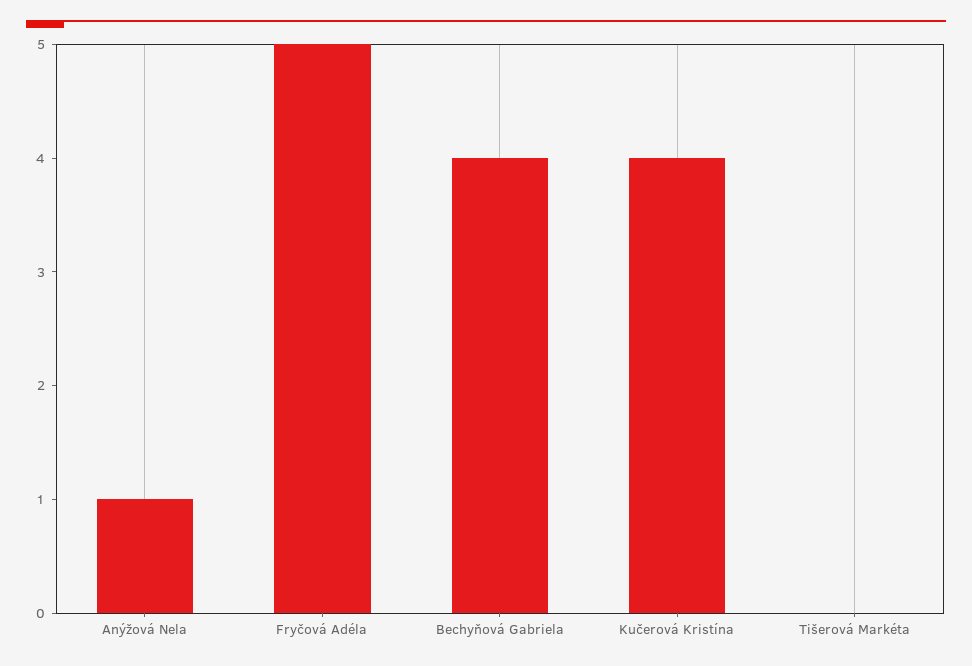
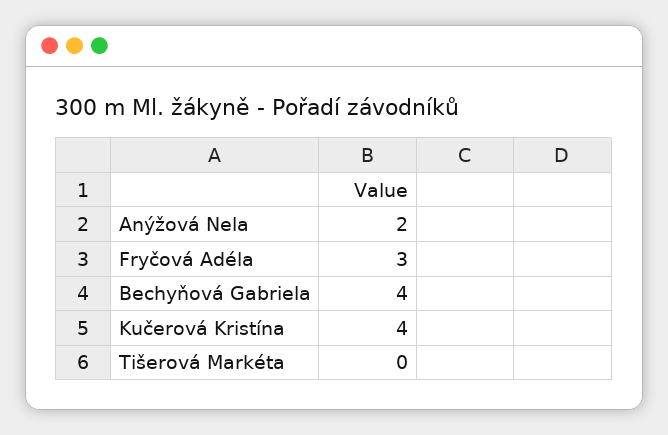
  {
-   "Anýžová Nela": 1,
+   "Anýžová Nela": 2,
-   "Fryčová Adéla": 5,
+   "Fryčová Adéla": 3,
    "Bechyňová Gabriela": 4,
    "Kučerová Kristína": 4,
    "Tišerová Markéta": 0
  }

